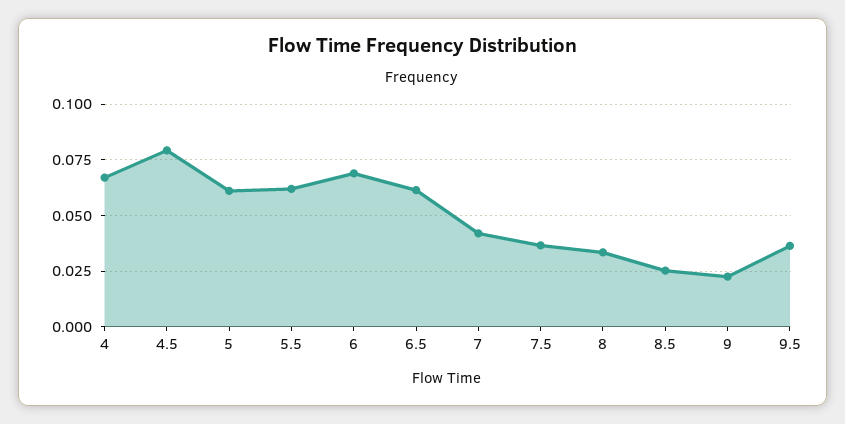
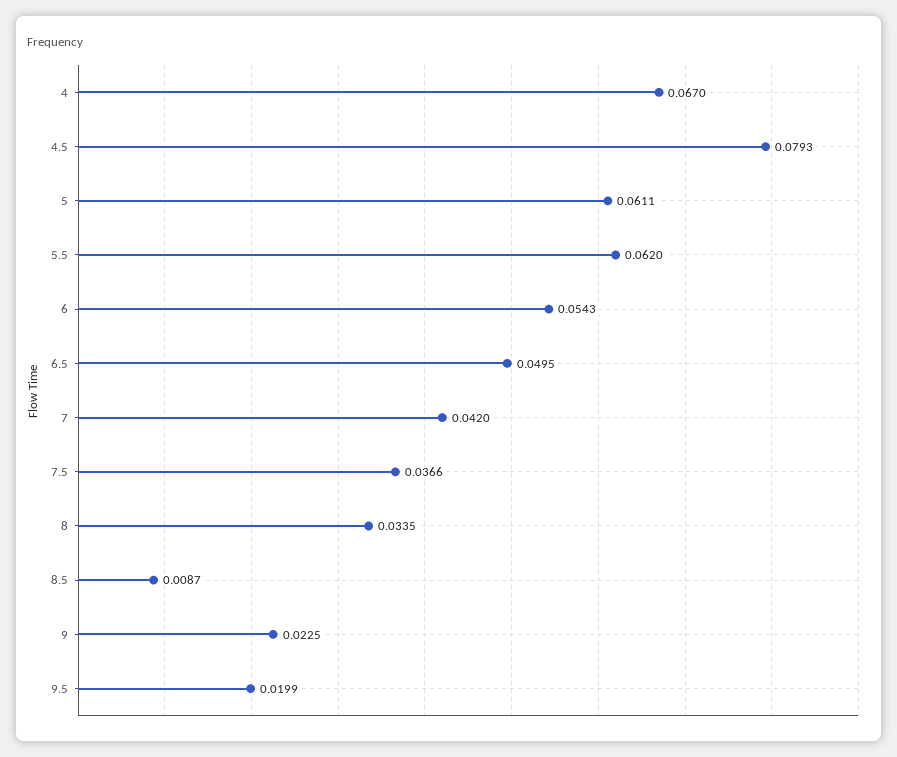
  {
    "4": 0.067,
    "4.5": 0.0793,
    "5": 0.0611,
    "5.5": 0.062,
-   "6": 0.07,
+   "6": 0.0543,
-   "6.5": 0.06,
+   "6.5": 0.0495,
    "7": 0.042,
    "7.5": 0.0366,
    "8": 0.0335,
-   "8.5": 0.025,
+   "8.5": 0.0087,
    "9": 0.0225,
-   "9.5": 0.035
+   "9.5": 0.0199
  }

